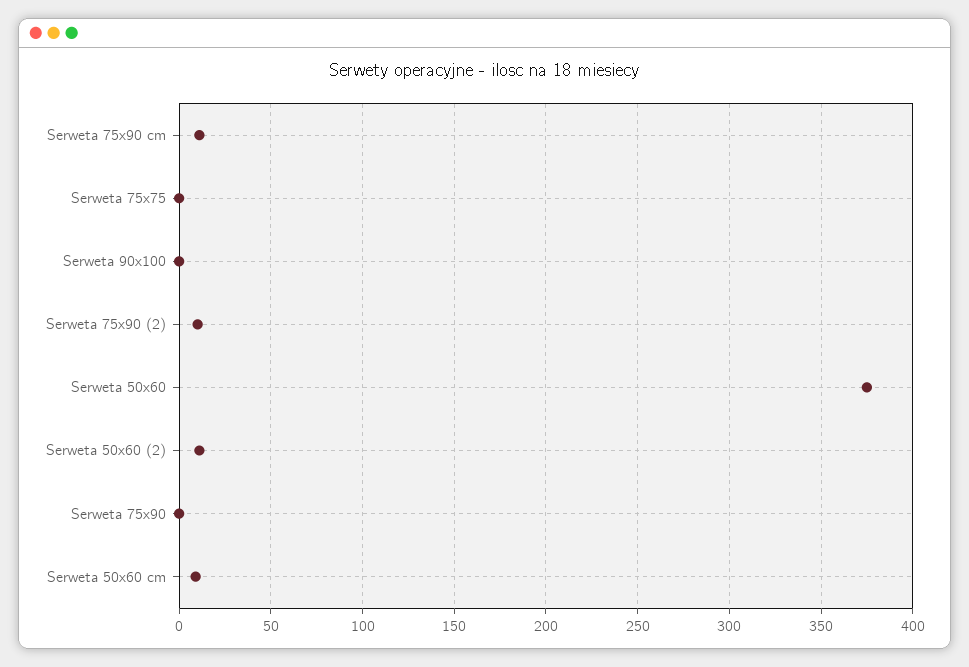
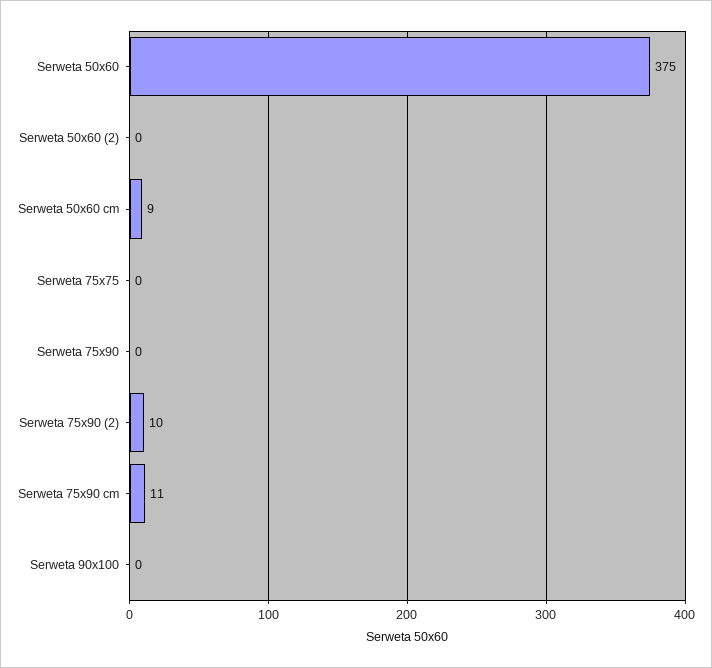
  {
    "Serweta 75x90 cm": 11,
    "Serweta 75x75": 0,
    "Serweta 90x100": 0,
    "Serweta 75x90 (2)": 10,
    "Serweta 50x60": 375,
-   "Serweta 50x60 (2)": 10,
+   "Serweta 50x60 (2)": 0,
    "Serweta 75x90": 0,
    "Serweta 50x60 cm": 9
  }

